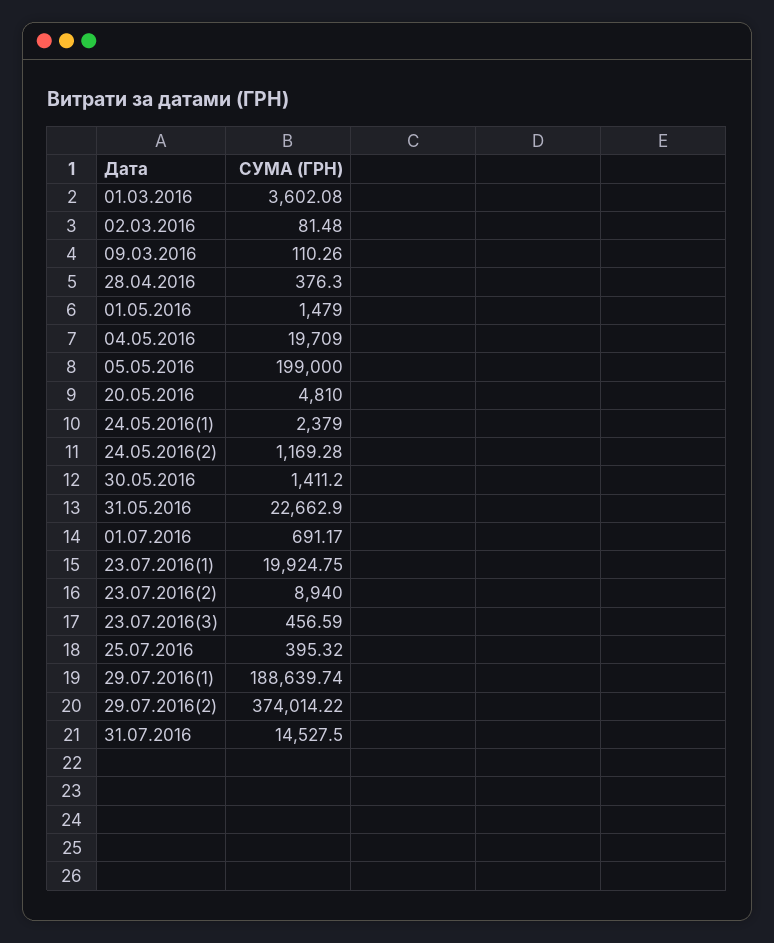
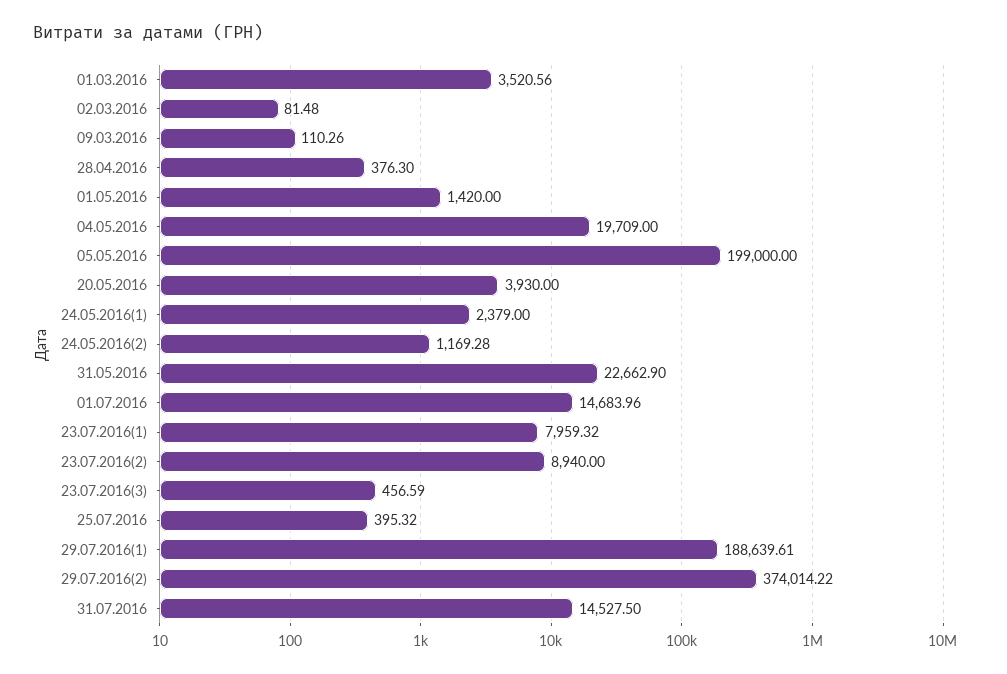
  {
-   "01.03.2016": 3602.08,
+   "01.03.2016": 3520.56,
    "02.03.2016": 81.48,
    "09.03.2016": 110.26,
    "28.04.2016": 376.3,
-   "01.05.2016": 1479,
+   "01.05.2016": 1420,
    "04.05.2016": 19709,
    "05.05.2016": 199000,
-   "20.05.2016": 4810,
+   "20.05.2016": 3930,
    "24.05.2016(1)": 2379,
    "24.05.2016(2)": 1169.28,
-   "30.05.2016": 1411.2,
    "31.05.2016": 22662.9,
-   "01.07.2016": 691.17,
+   "01.07.2016": 14683.96,
-   "23.07.2016(1)": 19924.75,
+   "23.07.2016(1)": 7959.32,
    "23.07.2016(2)": 8940,
    "23.07.2016(3)": 456.59,
    "25.07.2016": 395.32,
-   "29.07.2016(1)": 188639.74,
+   "29.07.2016(1)": 188639.61,
    "29.07.2016(2)": 374014.22,
    "31.07.2016": 14527.5
  }

